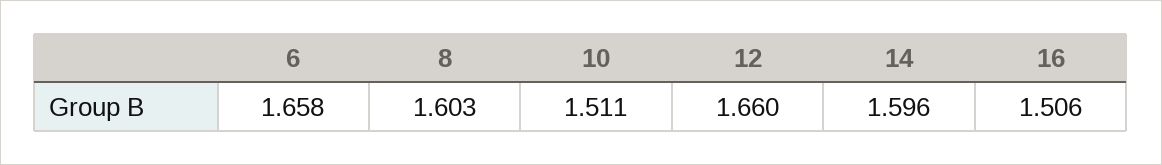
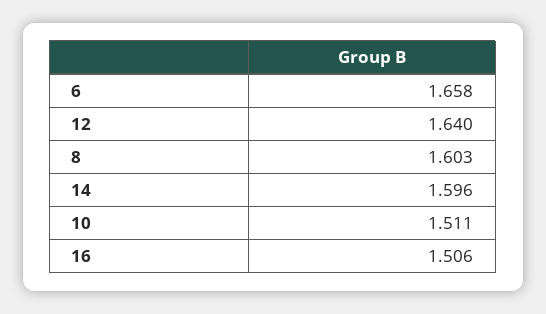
  {
    "6": 1.658,
    "8": 1.603,
    "10": 1.511,
-   "12": 1.66,
+   "12": 1.64,
    "14": 1.596,
    "16": 1.506
  }

